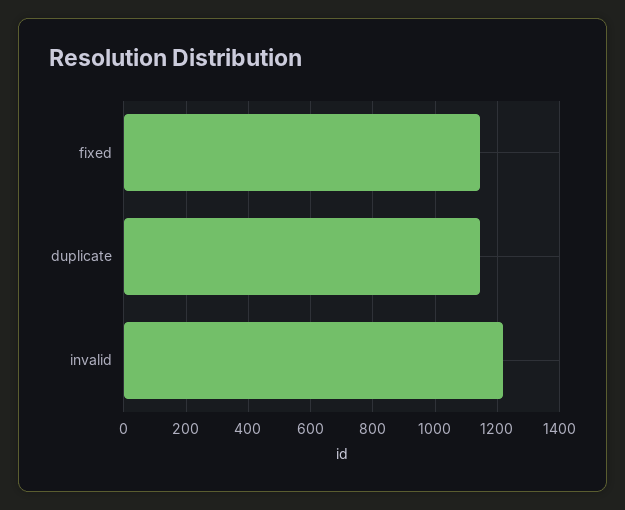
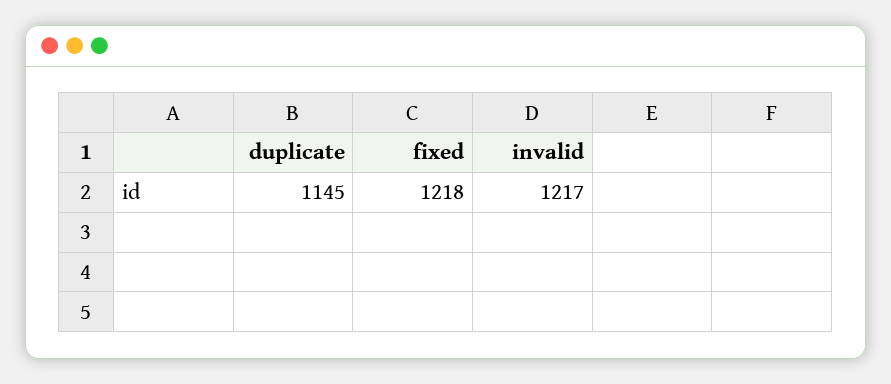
  {
-   "fixed": 1140,
+   "fixed": 1218,
    "duplicate": 1145,
    "invalid": 1217
  }

